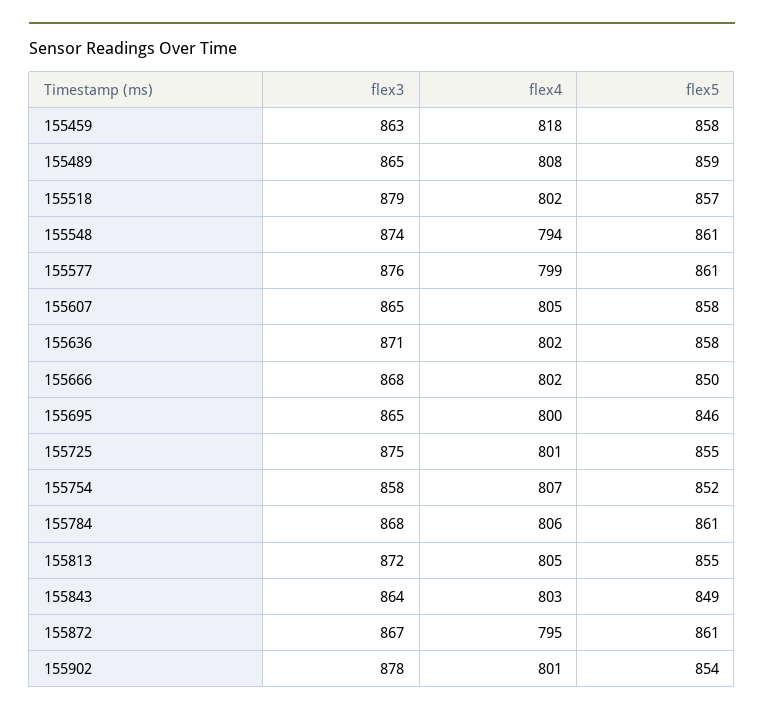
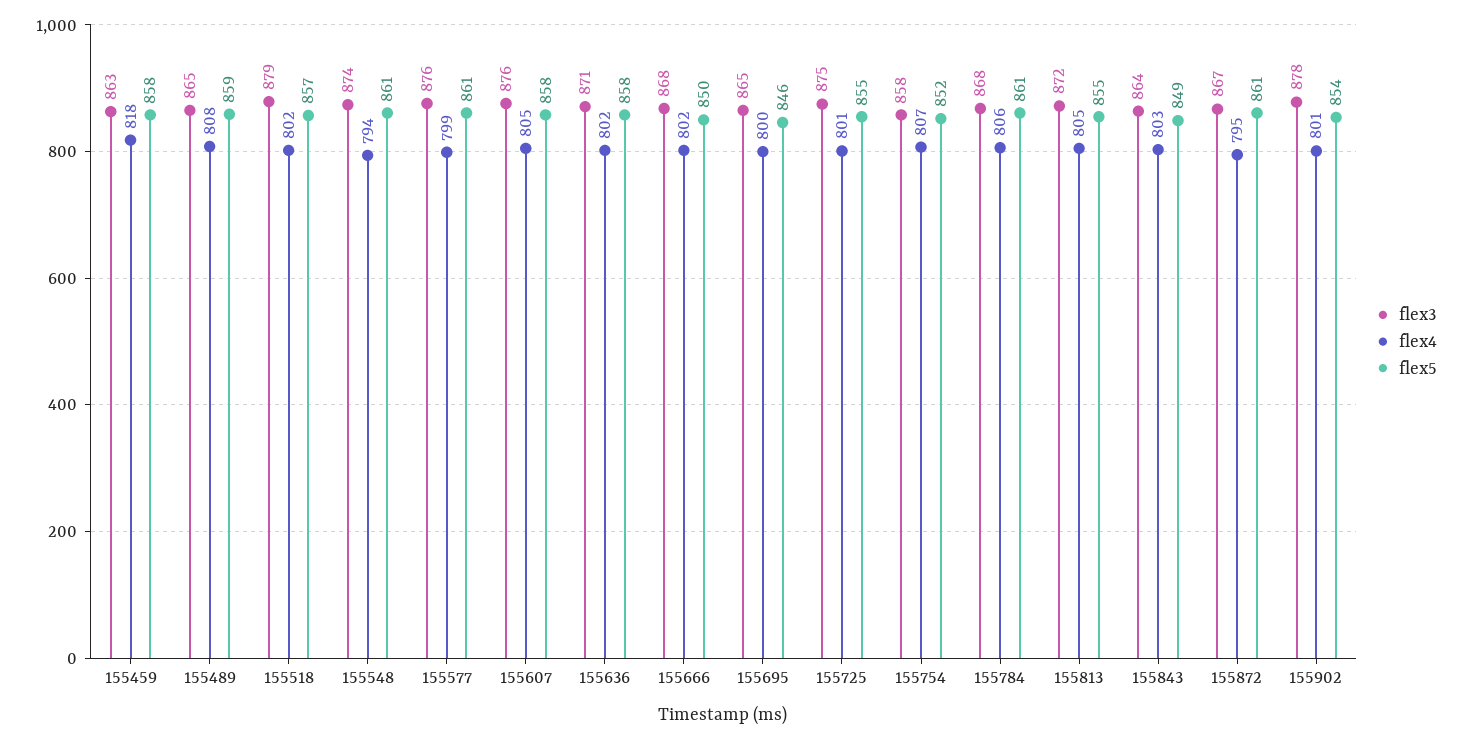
  {
    "flex3": {
      "155459": 863,
      "155489": 865,
      "155518": 879,
      "155548": 874,
      "155577": 876,
-     "155607": 865,
+     "155607": 876,
      "155636": 871,
      "155666": 868,
      "155695": 865,
      "155725": 875,
      "155754": 858,
      "155784": 868,
      "155813": 872,
      "155843": 864,
      "155872": 867,
      "155902": 878
    },
    "flex4": {
      "155459": 818,
      "155489": 808,
      "155518": 802,
      "155548": 794,
      "155577": 799,
      "155607": 805,
      "155636": 802,
      "155666": 802,
      "155695": 800,
      "155725": 801,
      "155754": 807,
      "155784": 806,
      "155813": 805,
      "155843": 803,
      "155872": 795,
      "155902": 801
    },
    "flex5": {
      "155459": 858,
      "155489": 859,
      "155518": 857,
      "155548": 861,
      "155577": 861,
      "155607": 858,
      "155636": 858,
      "155666": 850,
      "155695": 846,
      "155725": 855,
      "155754": 852,
      "155784": 861,
      "155813": 855,
      "155843": 849,
      "155872": 861,
      "155902": 854
    }
  }

